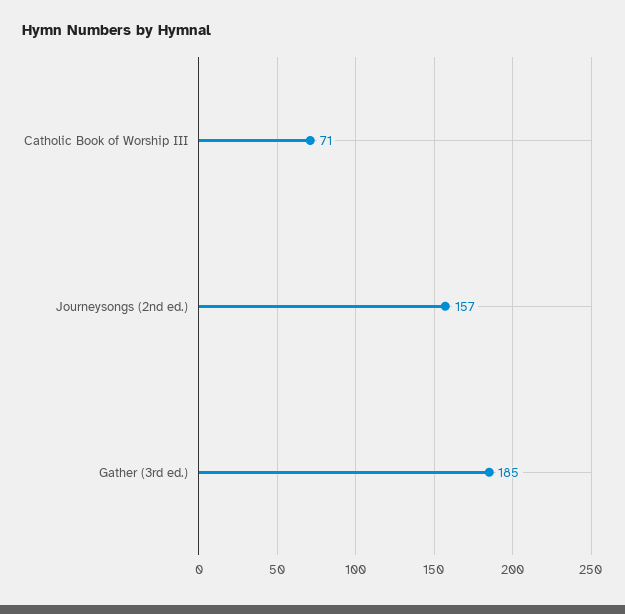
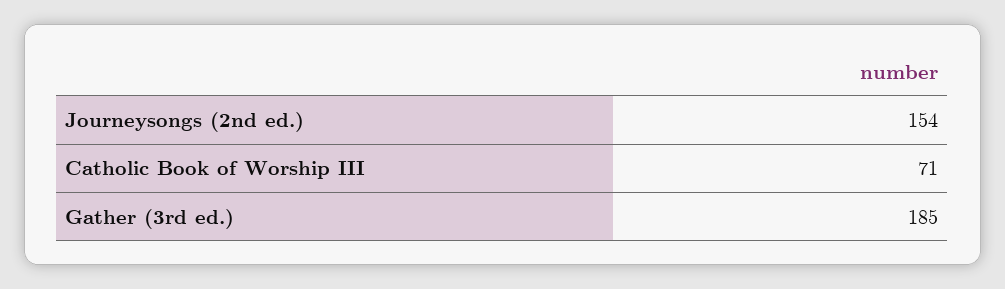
  {
    "Catholic Book of Worship III": 71,
-   "Journeysongs (2nd ed.)": 157,
+   "Journeysongs (2nd ed.)": 154,
    "Gather (3rd ed.)": 185
  }

